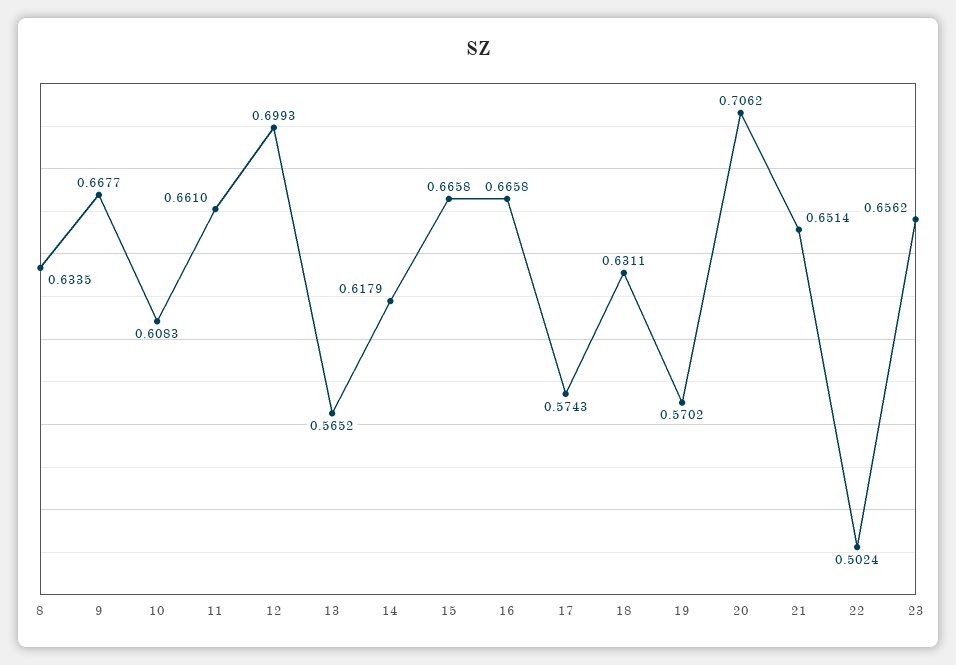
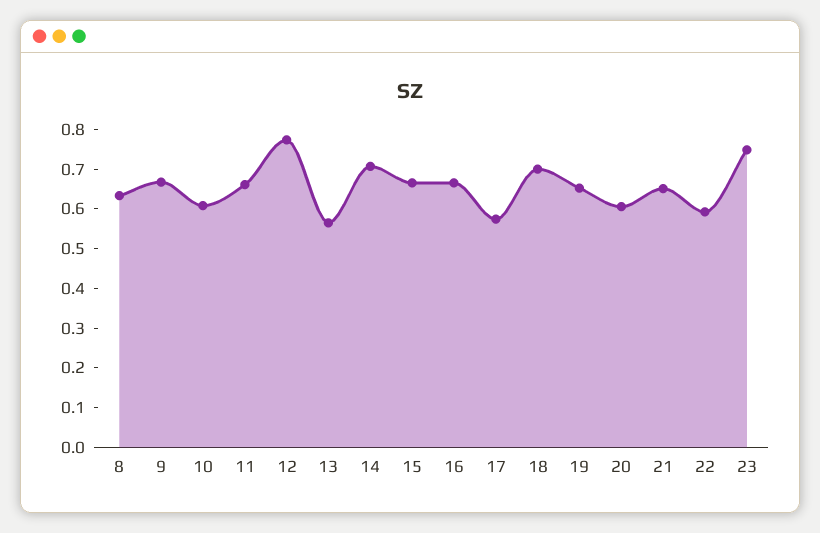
  {
    "8": 0.6335,
    "9": 0.6677,
    "10": 0.6083,
    "11": 0.661,
-   "12": 0.6993,
+   "12": 0.775,
    "13": 0.5652,
-   "14": 0.6179,
+   "14": 0.7,
    "15": 0.6658,
    "16": 0.6658,
    "17": 0.5743,
-   "18": 0.6311,
+   "18": 0.7,
-   "19": 0.5702,
+   "19": 0.65,
-   "20": 0.7062,
+   "20": 0.6,
    "21": 0.6514,
-   "22": 0.5024,
+   "22": 0.6,
-   "23": 0.6562
+   "23": 0.75
  }

